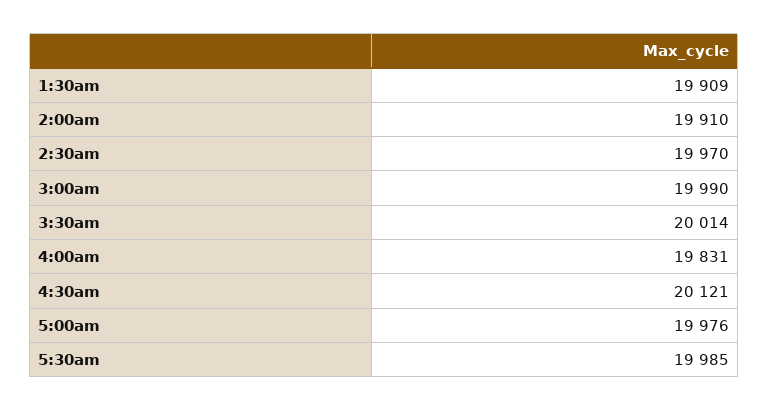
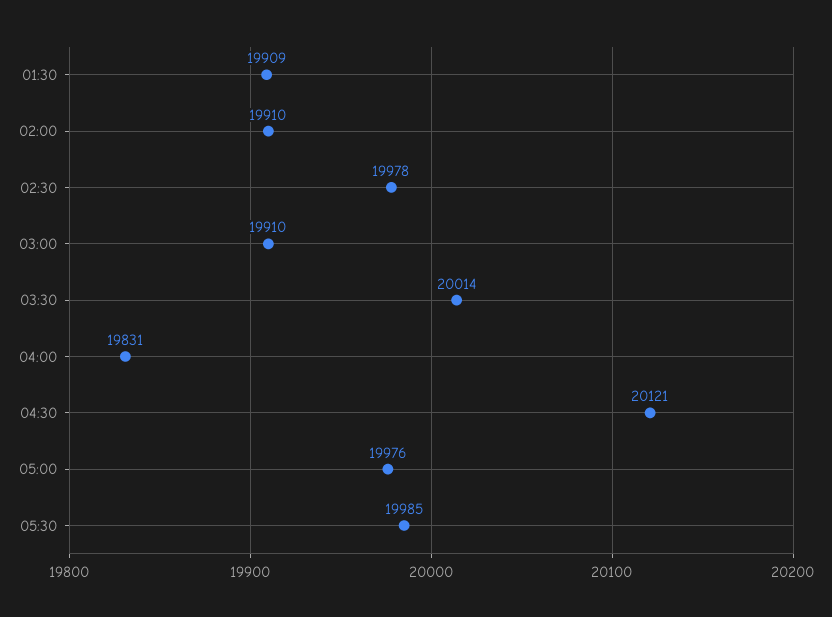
  {
    "1:30am": 19909,
    "2:00am": 19910,
-   "2:30am": 19970,
+   "2:30am": 19978,
-   "3:00am": 19990,
+   "3:00am": 19910,
    "3:30am": 20014,
    "4:00am": 19831,
    "4:30am": 20121,
    "5:00am": 19976,
    "5:30am": 19985
  }

